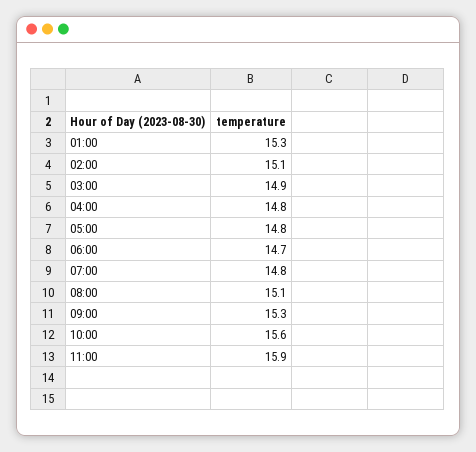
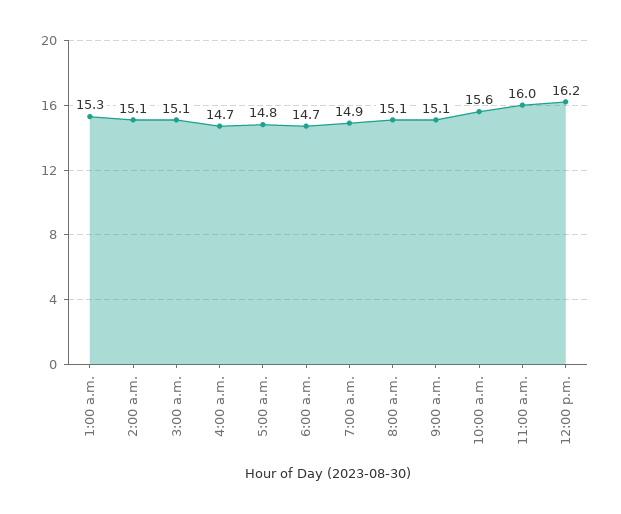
  {
    "01:00": 15.3,
    "02:00": 15.1,
-   "03:00": 14.9,
+   "03:00": 15.1,
-   "04:00": 14.8,
+   "04:00": 14.7,
    "05:00": 14.8,
    "06:00": 14.7,
-   "07:00": 14.8,
+   "07:00": 14.9,
    "08:00": 15.1,
-   "09:00": 15.3,
+   "09:00": 15.1,
    "10:00": 15.6,
-   "11:00": 15.9
+   "11:00": 16,
+   "12:00 p.m.": 16.2
  }

